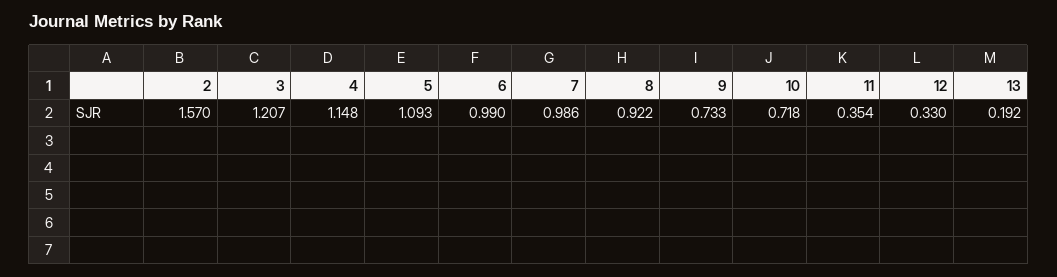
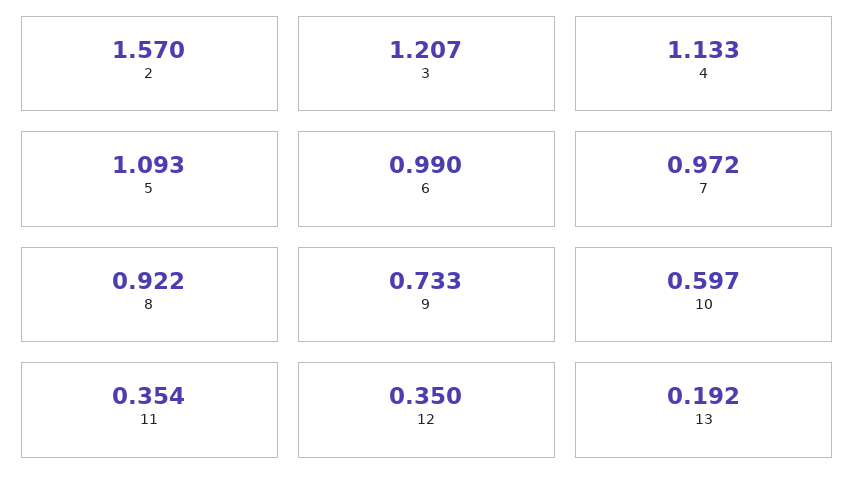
  {
    "2": 1.57,
    "3": 1.207,
-   "4": 1.148,
+   "4": 1.133,
    "5": 1.093,
    "6": 0.99,
-   "7": 0.986,
+   "7": 0.972,
    "8": 0.922,
    "9": 0.733,
-   "10": 0.718,
+   "10": 0.597,
    "11": 0.354,
-   "12": 0.33,
+   "12": 0.35,
    "13": 0.192
  }

